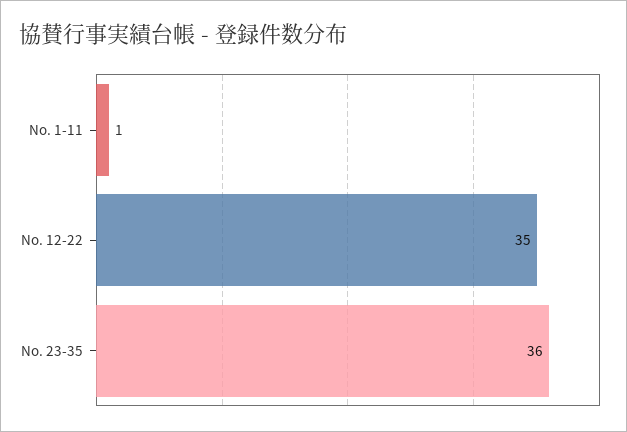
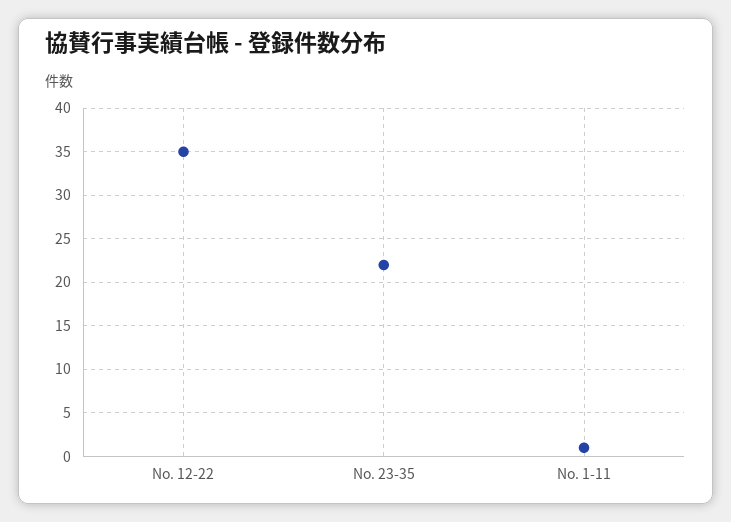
  {
    "No. 1-11": 1,
    "No. 12-22": 35,
-   "No. 23-35": 36
+   "No. 23-35": 22
  }

